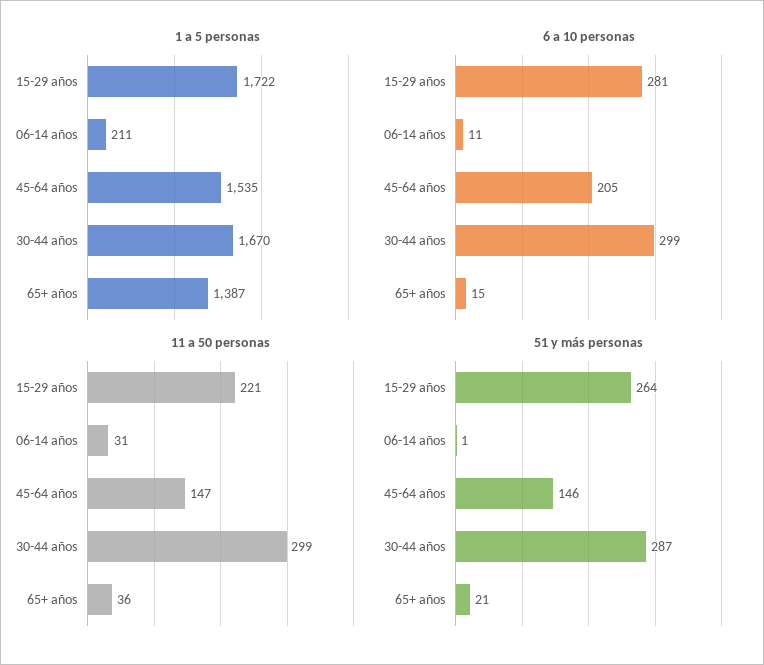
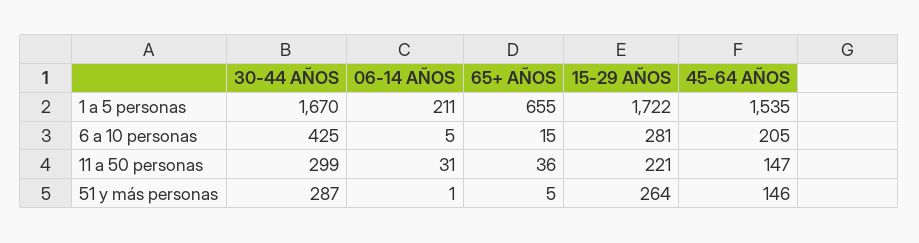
  {
    "1 a 5 personas": {
      "15-29 años": 1722,
      "06-14 años": 211,
      "45-64 años": 1535,
      "30-44 años": 1670,
-     "65+ años": 1387
+     "65+ años": 655
    },
    "6 a 10 personas": {
      "15-29 años": 281,
-     "06-14 años": 11,
+     "06-14 años": 5,
      "45-64 años": 205,
-     "30-44 años": 299,
+     "30-44 años": 425,
      "65+ años": 15
    },
    "11 a 50 personas": {
      "15-29 años": 221,
      "06-14 años": 31,
      "45-64 años": 147,
      "30-44 años": 299,
      "65+ años": 36
    },
    "51 y más personas": {
      "15-29 años": 264,
      "06-14 años": 1,
      "45-64 años": 146,
      "30-44 años": 287,
-     "65+ años": 21
+     "65+ años": 5
    }
  }

